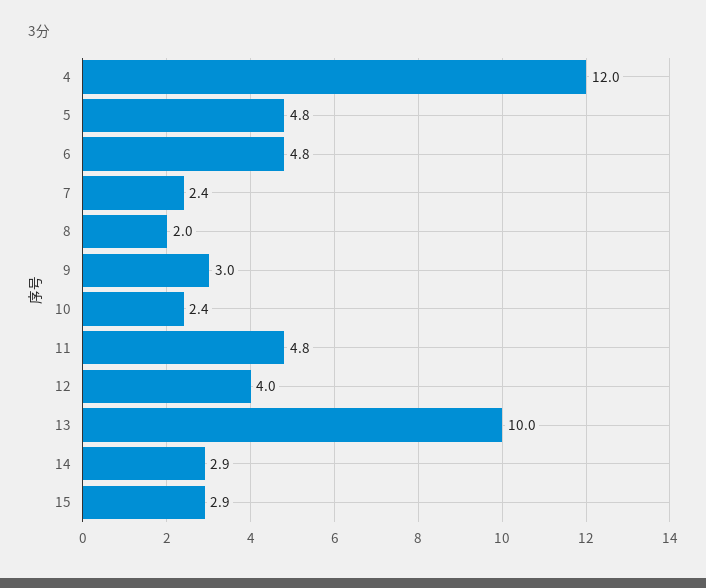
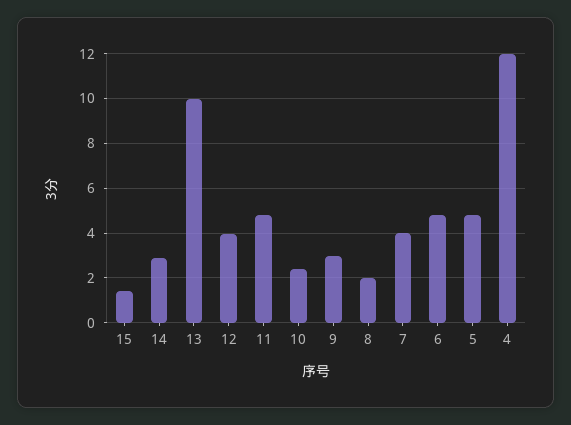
  {
    "4": 12,
    "5": 4.8,
    "6": 4.8,
-   "7": 2.4,
+   "7": 4,
    "8": 2,
    "9": 3,
    "10": 2.4,
    "11": 4.8,
    "12": 4,
    "13": 10,
    "14": 2.9,
-   "15": 2.9
+   "15": 1.5
  }

